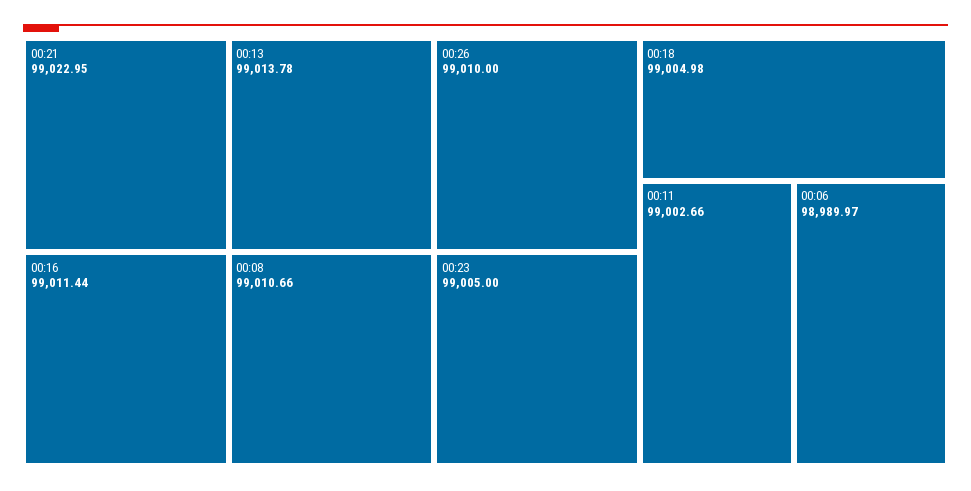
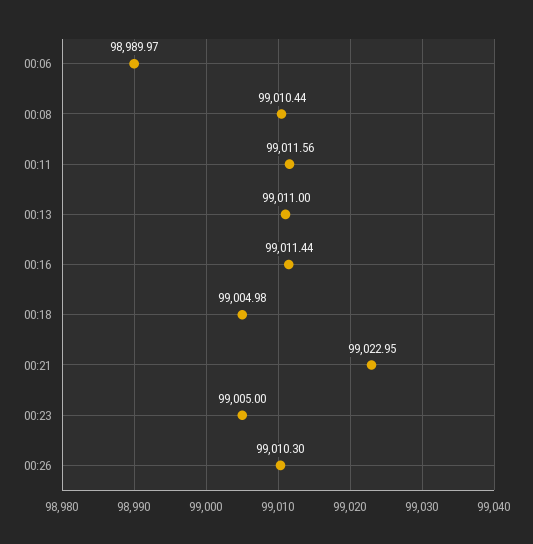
  {
    "00:21": 99022.95,
-   "00:13": 99013.78,
+   "00:13": 99011,
    "00:16": 99011.44,
-   "00:08": 99010.66,
+   "00:08": 99010.44,
-   "00:26": 99010,
+   "00:26": 99010.3,
    "00:23": 99005,
    "00:18": 99004.98,
-   "00:11": 99002.66,
+   "00:11": 99011.56,
    "00:06": 98989.97
  }

